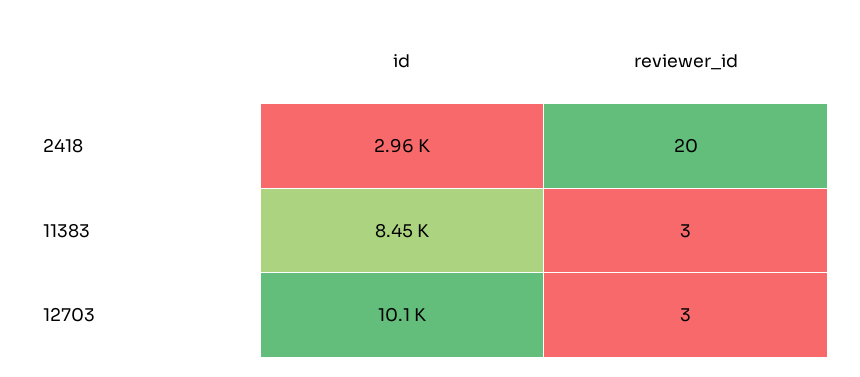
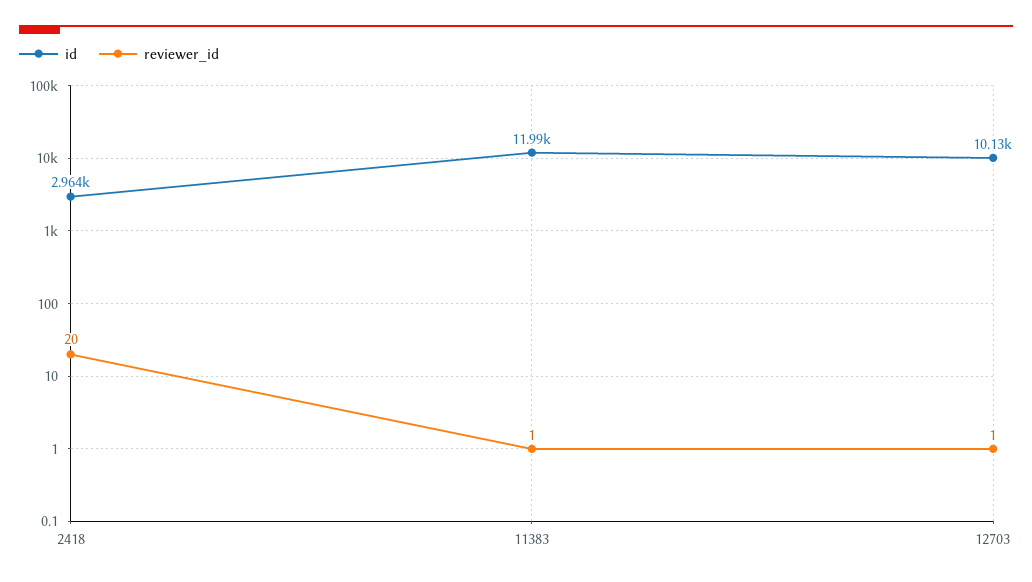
  {
    "id": {
      "2418": 2964,
-     "11383": 8450,
+     "11383": 11990,
      "12703": 10130
    },
    "reviewer_id": {
      "2418": 20,
-     "11383": 3,
+     "11383": 1,
-     "12703": 3
+     "12703": 1
    }
  }

